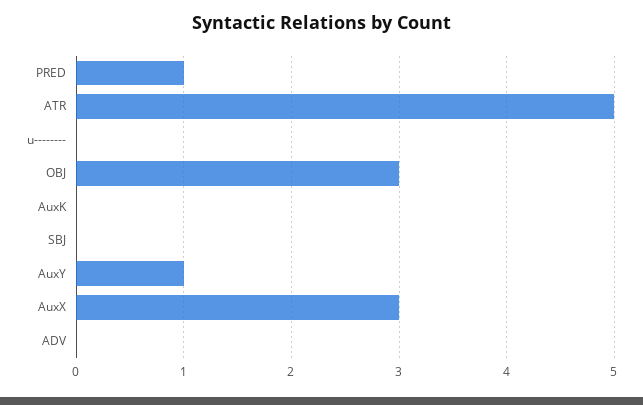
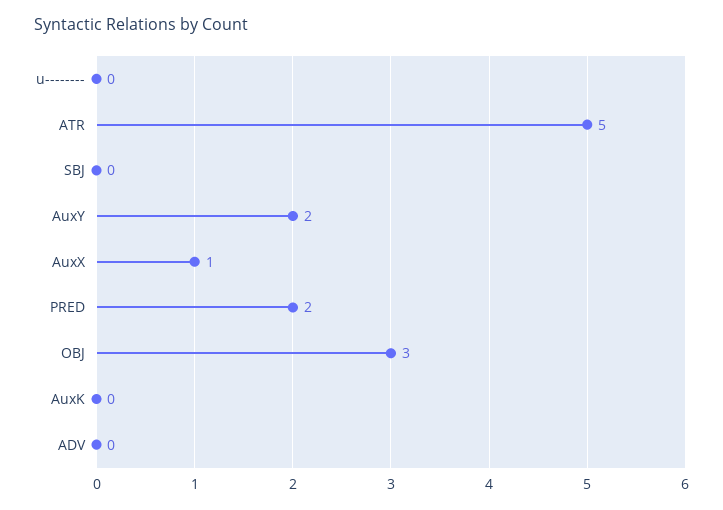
  {
-   "PRED": 1,
+   "PRED": 2,
    "ATR": 5,
    "u--------": 0,
    "OBJ": 3,
    "AuxK": 0,
    "SBJ": 0,
-   "AuxY": 1,
+   "AuxY": 2,
-   "AuxX": 3,
+   "AuxX": 1,
    "ADV": 0
  }

